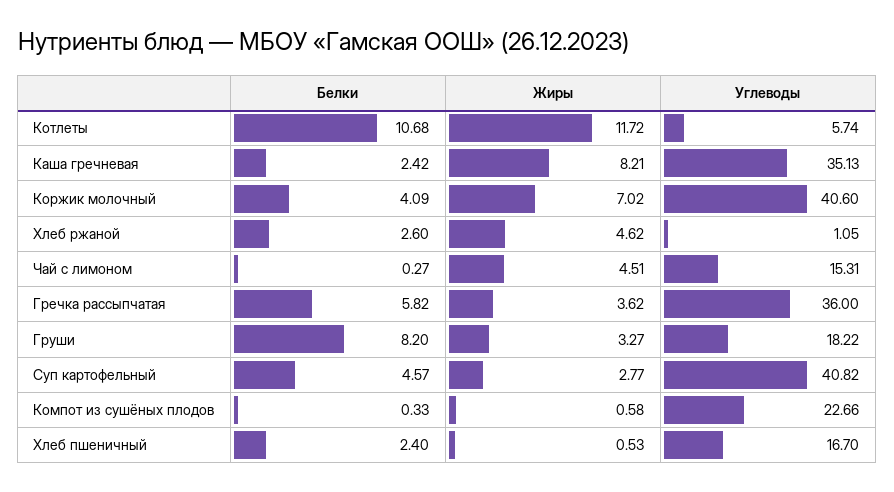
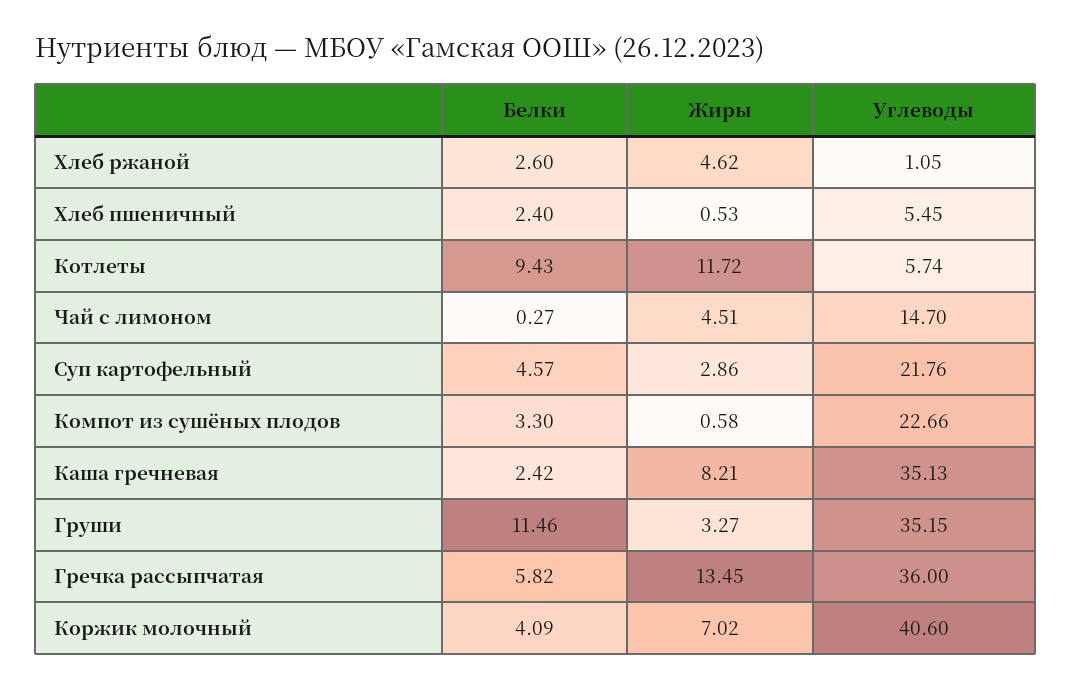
  {
    "Белки": {
-     "Котлеты": 10.68,
+     "Котлеты": 9.43,
      "Каша гречневая": 2.42,
      "Коржик молочный": 4.09,
      "Хлеб ржаной": 2.6,
      "Чай с лимоном": 0.27,
      "Гречка рассыпчатая": 5.82,
-     "Груши": 8.2,
+     "Груши": 11.46,
      "Суп картофельный": 4.57,
-     "Компот из сушёных плодов": 0.33,
+     "Компот из сушёных плодов": 3.3,
      "Хлеб пшеничный": 2.4
    },
    "Жиры": {
      "Котлеты": 11.72,
      "Каша гречневая": 8.21,
      "Коржик молочный": 7.02,
      "Хлеб ржаной": 4.62,
      "Чай с лимоном": 4.51,
-     "Гречка рассыпчатая": 3.62,
+     "Гречка рассыпчатая": 13.45,
      "Груши": 3.27,
-     "Суп картофельный": 2.77,
+     "Суп картофельный": 2.86,
      "Компот из сушёных плодов": 0.58,
      "Хлеб пшеничный": 0.53
    },
    "Углеводы": {
      "Котлеты": 5.74,
      "Каша гречневая": 35.13,
      "Коржик молочный": 40.6,
      "Хлеб ржаной": 1.05,
-     "Чай с лимоном": 15.31,
+     "Чай с лимоном": 14.7,
      "Гречка рассыпчатая": 36,
-     "Груши": 18.22,
+     "Груши": 35.15,
-     "Суп картофельный": 40.82,
+     "Суп картофельный": 21.76,
      "Компот из сушёных плодов": 22.66,
-     "Хлеб пшеничный": 16.7
+     "Хлеб пшеничный": 5.45
    }
  }

